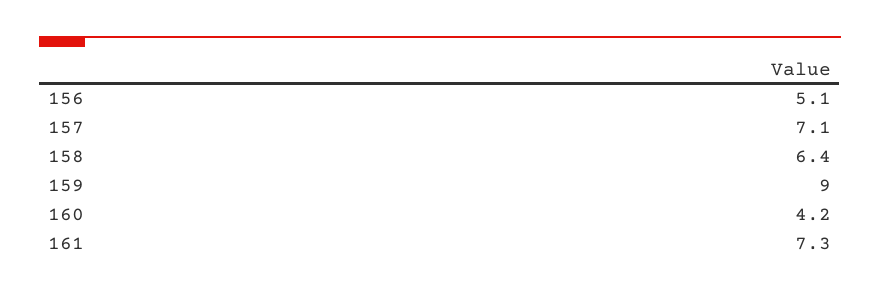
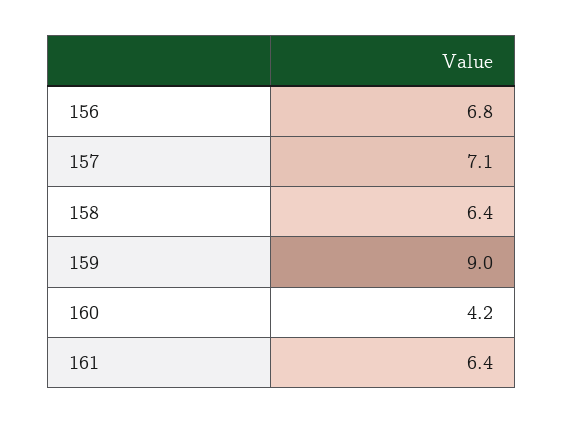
  {
-   "156": 5.1,
+   "156": 6.8,
    "157": 7.1,
    "158": 6.4,
    "159": 9,
    "160": 4.2,
-   "161": 7.3
+   "161": 6.4
  }

